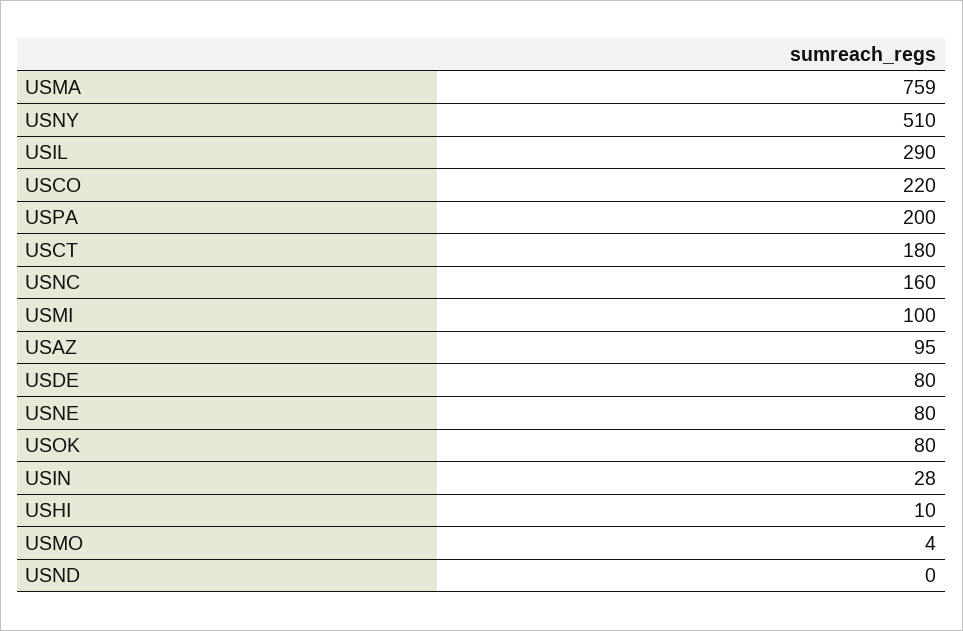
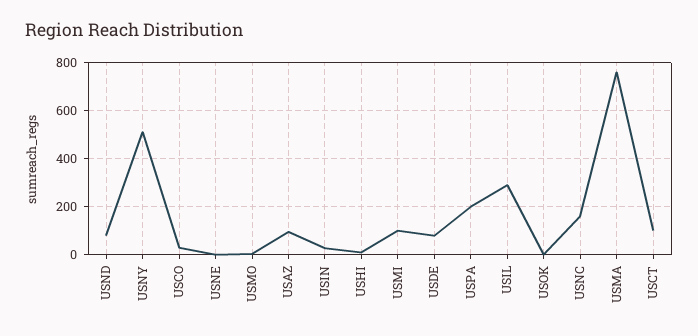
  {
    "USMA": 759,
    "USNY": 510,
    "USIL": 290,
-   "USCO": 220,
+   "USCO": 25,
    "USPA": 200,
-   "USCT": 180,
+   "USCT": 100,
    "USNC": 160,
    "USMI": 100,
    "USAZ": 95,
    "USDE": 80,
-   "USNE": 80,
+   "USNE": 0,
-   "USOK": 80,
+   "USOK": 0,
    "USIN": 28,
    "USHI": 10,
    "USMO": 4,
-   "USND": 0
+   "USND": 75
  }

